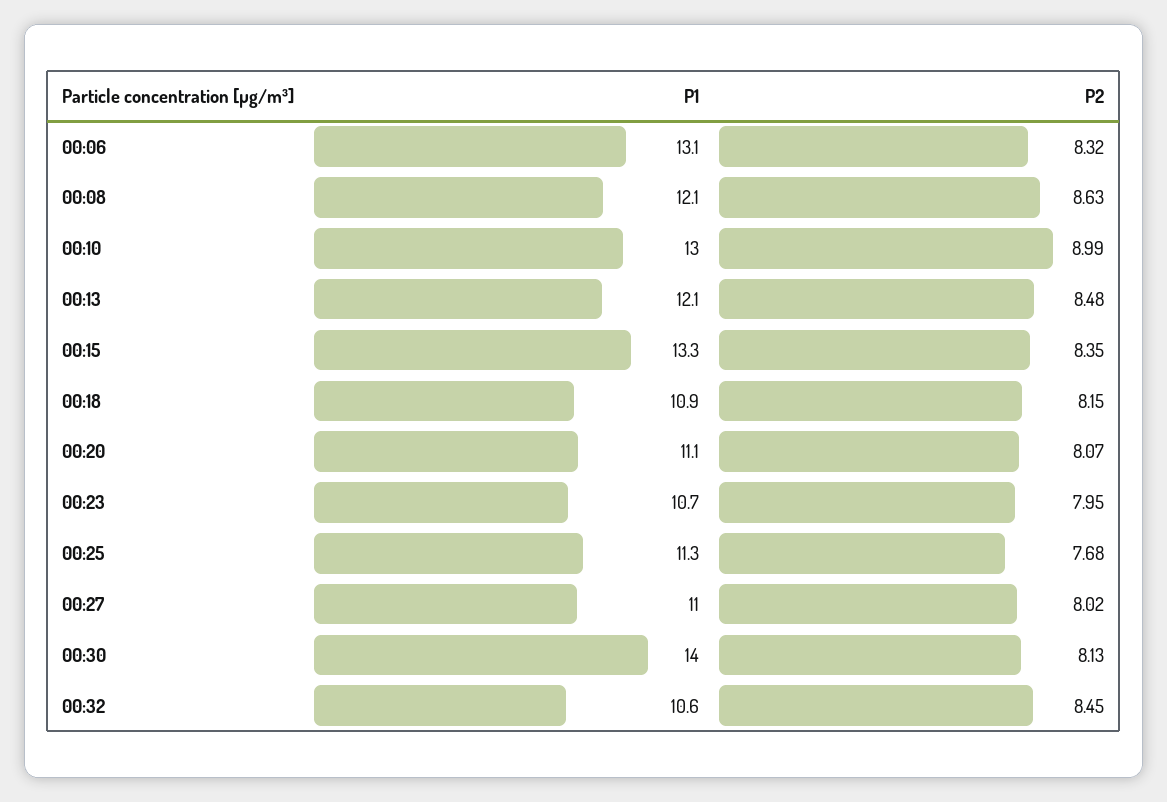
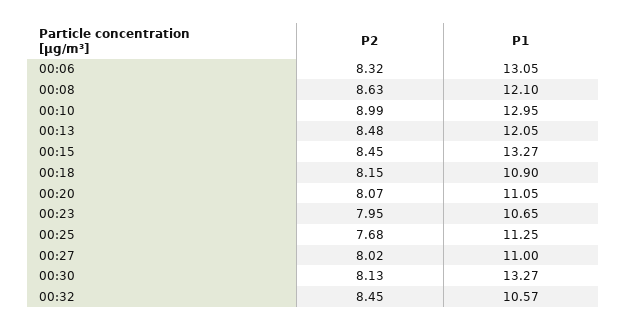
  {
    "P1": {
      "00:06": 13.05,
      "00:08": 12.1,
      "00:10": 12.95,
      "00:13": 12.05,
      "00:15": 13.27,
      "00:18": 10.9,
      "00:20": 11.05,
      "00:23": 10.65,
      "00:25": 11.25,
      "00:27": 11,
-     "00:30": 14,
+     "00:30": 13.27,
      "00:32": 10.57
    },
    "P2": {
      "00:06": 8.32,
      "00:08": 8.63,
      "00:10": 8.99,
      "00:13": 8.48,
-     "00:15": 8.35,
+     "00:15": 8.45,
      "00:18": 8.15,
      "00:20": 8.07,
      "00:23": 7.95,
      "00:25": 7.68,
      "00:27": 8.02,
      "00:30": 8.13,
      "00:32": 8.45
    }
  }

